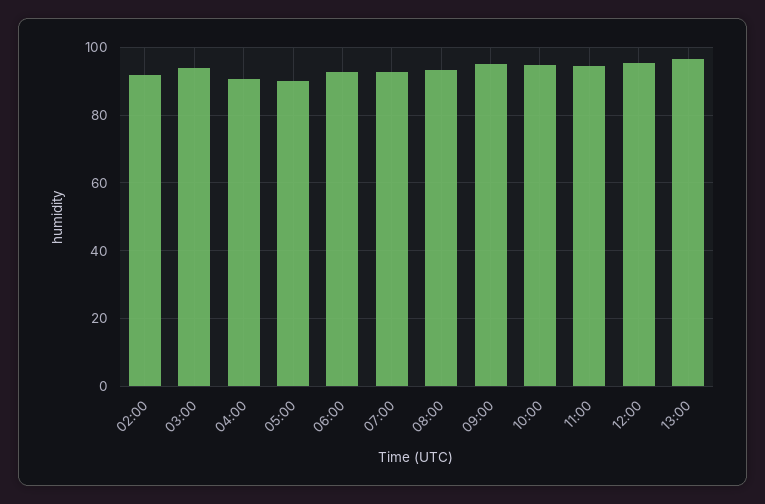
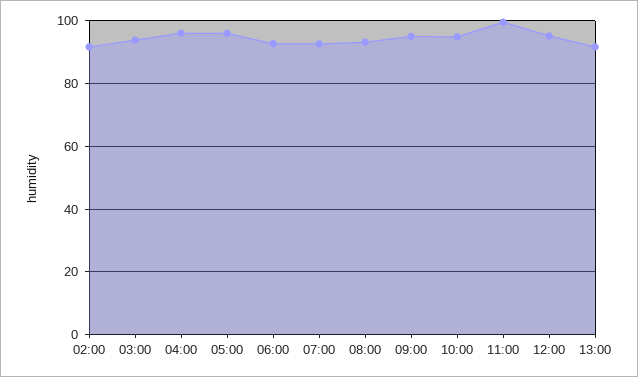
  {
    "02:00": 92,
    "03:00": 94,
-   "04:00": 90,
+   "04:00": 96,
-   "05:00": 90,
+   "05:00": 96,
    "06:00": 92,
    "07:00": 92,
    "08:00": 94,
    "09:00": 96,
    "10:00": 94,
-   "11:00": 94,
+   "11:00": 100,
    "12:00": 96,
-   "13:00": 96
+   "13:00": 92
  }

